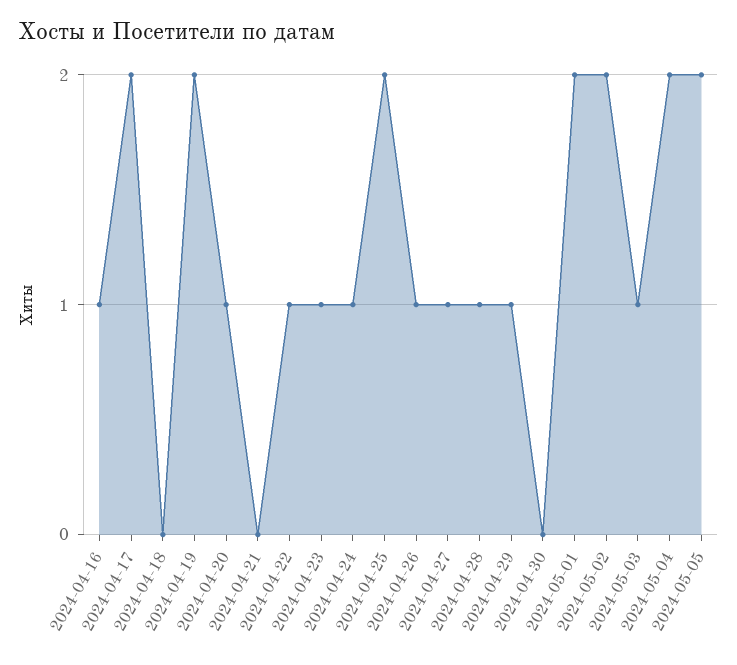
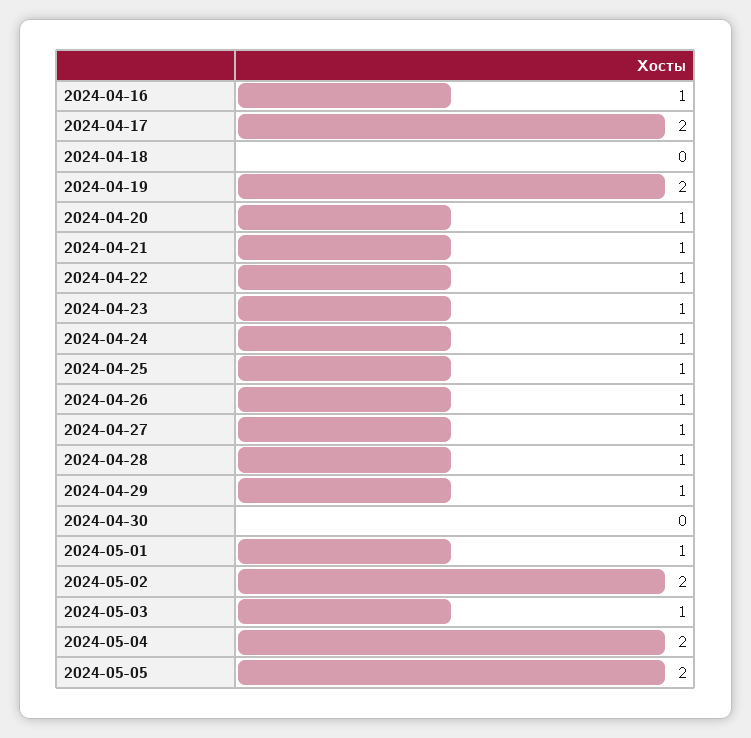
  {
    "2024-04-16": 1,
    "2024-04-17": 2,
    "2024-04-18": 0,
    "2024-04-19": 2,
    "2024-04-20": 1,
-   "2024-04-21": 0,
+   "2024-04-21": 1,
    "2024-04-22": 1,
    "2024-04-23": 1,
    "2024-04-24": 1,
-   "2024-04-25": 2,
+   "2024-04-25": 1,
    "2024-04-26": 1,
    "2024-04-27": 1,
    "2024-04-28": 1,
    "2024-04-29": 1,
    "2024-04-30": 0,
-   "2024-05-01": 2,
+   "2024-05-01": 1,
    "2024-05-02": 2,
    "2024-05-03": 1,
    "2024-05-04": 2,
    "2024-05-05": 2
  }

